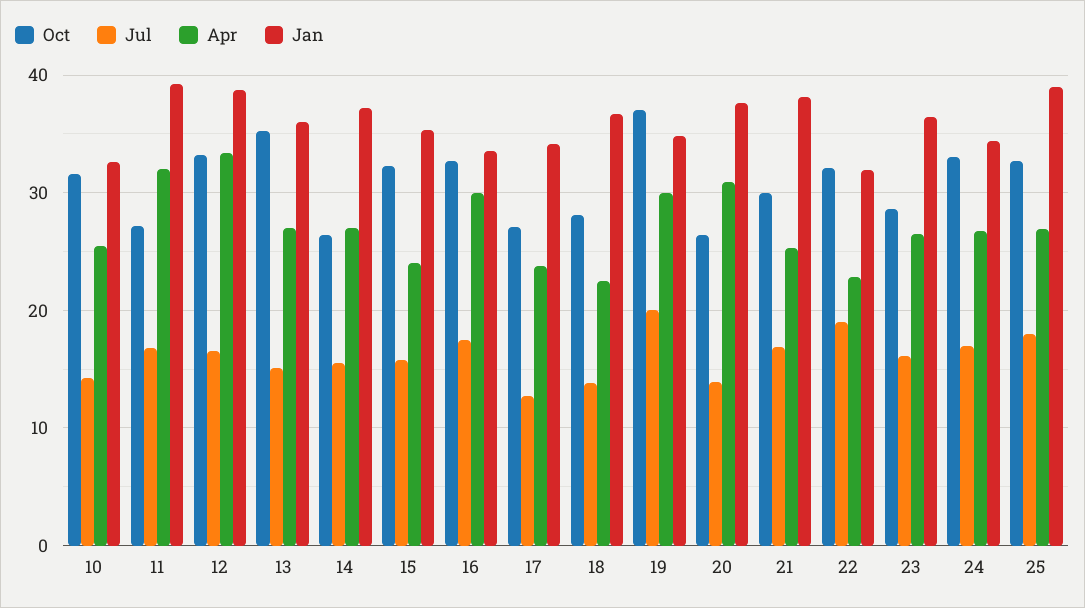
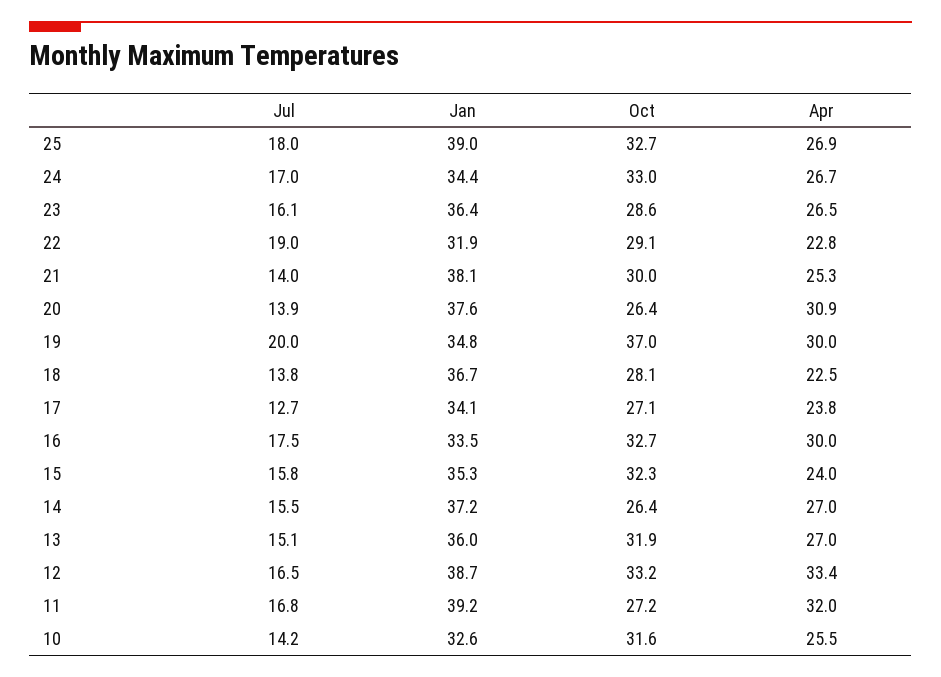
  {
    "Oct": {
      "10": 31.6,
      "11": 27.2,
      "12": 33.2,
-     "13": 35,
+     "13": 31.9,
      "14": 26.4,
      "15": 32.3,
      "16": 32.7,
      "17": 27.1,
      "18": 28.1,
      "19": 37,
      "20": 26.4,
      "21": 30,
-     "22": 32,
+     "22": 29.1,
      "23": 28.6,
      "24": 33,
      "25": 32.7
    },
    "Jul": {
      "10": 14.2,
      "11": 16.8,
      "12": 16.5,
      "13": 15.1,
      "14": 15.5,
      "15": 15.8,
      "16": 17.5,
      "17": 12.7,
      "18": 13.8,
      "19": 20,
      "20": 13.9,
-     "21": 17,
+     "21": 14,
      "22": 19,
      "23": 16.1,
      "24": 17,
      "25": 18
    },
    "Apr": {
      "10": 25.5,
      "11": 32,
      "12": 33.4,
      "13": 27,
      "14": 27,
      "15": 24,
      "16": 30,
      "17": 23.8,
      "18": 22.5,
      "19": 30,
      "20": 30.9,
      "21": 25.3,
      "22": 22.8,
      "23": 26.5,
      "24": 26.7,
      "25": 26.9
    },
    "Jan": {
      "10": 32.6,
      "11": 39.2,
      "12": 38.7,
      "13": 36,
      "14": 37.2,
      "15": 35.3,
      "16": 33.5,
      "17": 34.1,
      "18": 36.7,
      "19": 34.8,
      "20": 37.6,
      "21": 38.1,
      "22": 31.9,
      "23": 36.4,
      "24": 34.4,
      "25": 39
    }
  }

